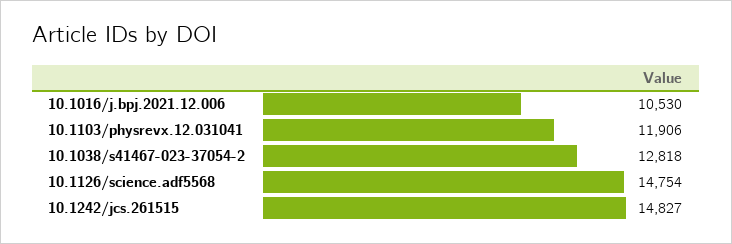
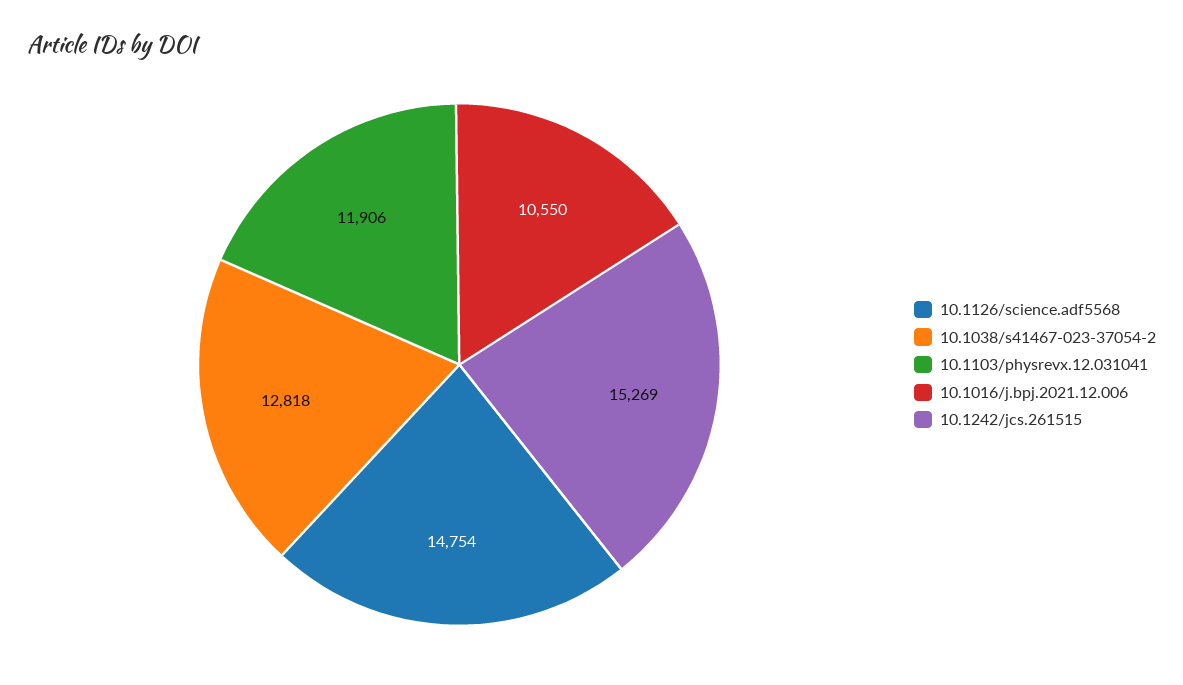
  {
-   "10.1016/j.bpj.2021.12.006": 10530,
+   "10.1016/j.bpj.2021.12.006": 10550,
    "10.1103/physrevx.12.031041": 11906,
    "10.1038/s41467-023-37054-2": 12818,
    "10.1126/science.adf5568": 14754,
-   "10.1242/jcs.261515": 14827
+   "10.1242/jcs.261515": 15269
  }

